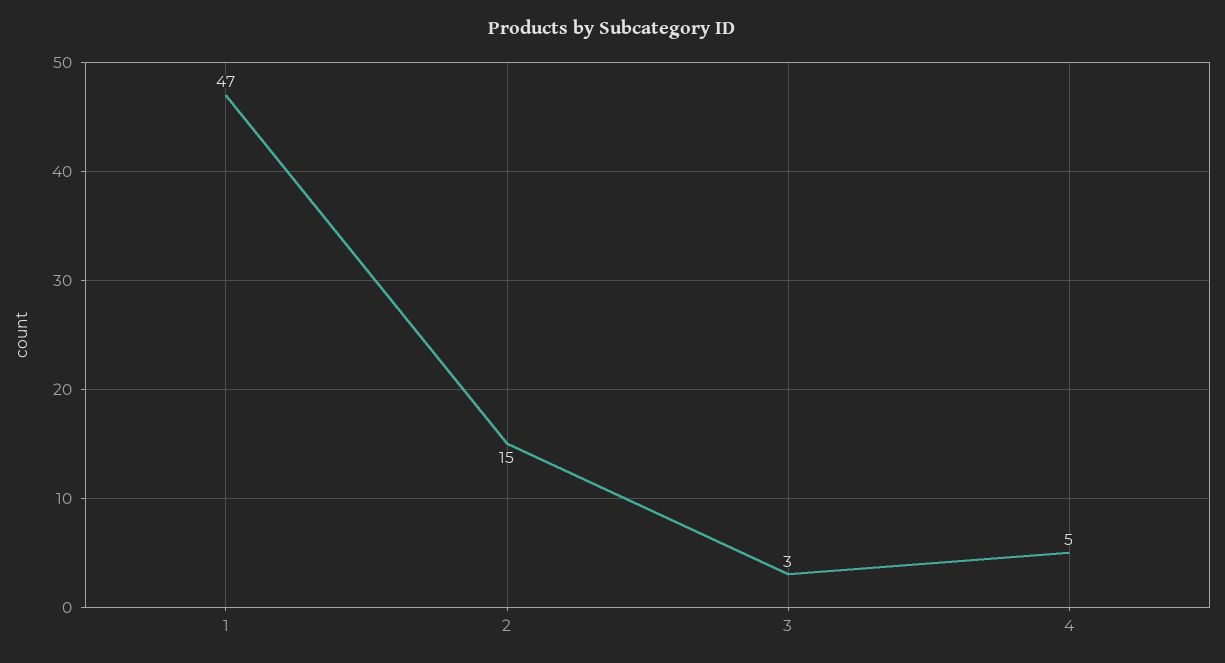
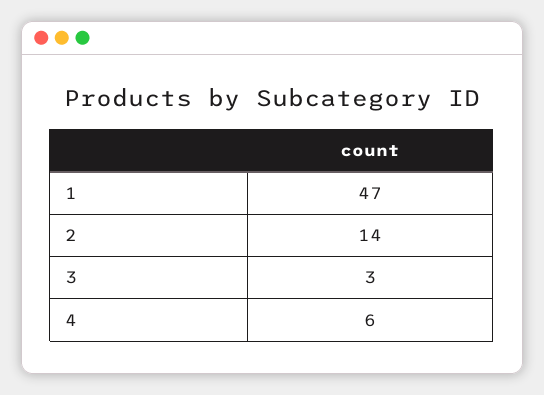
  {
    "1": 47,
-   "2": 15,
+   "2": 14,
    "3": 3,
-   "4": 5
+   "4": 6
  }

